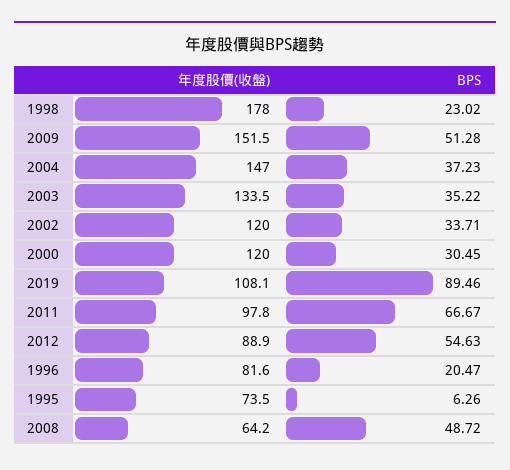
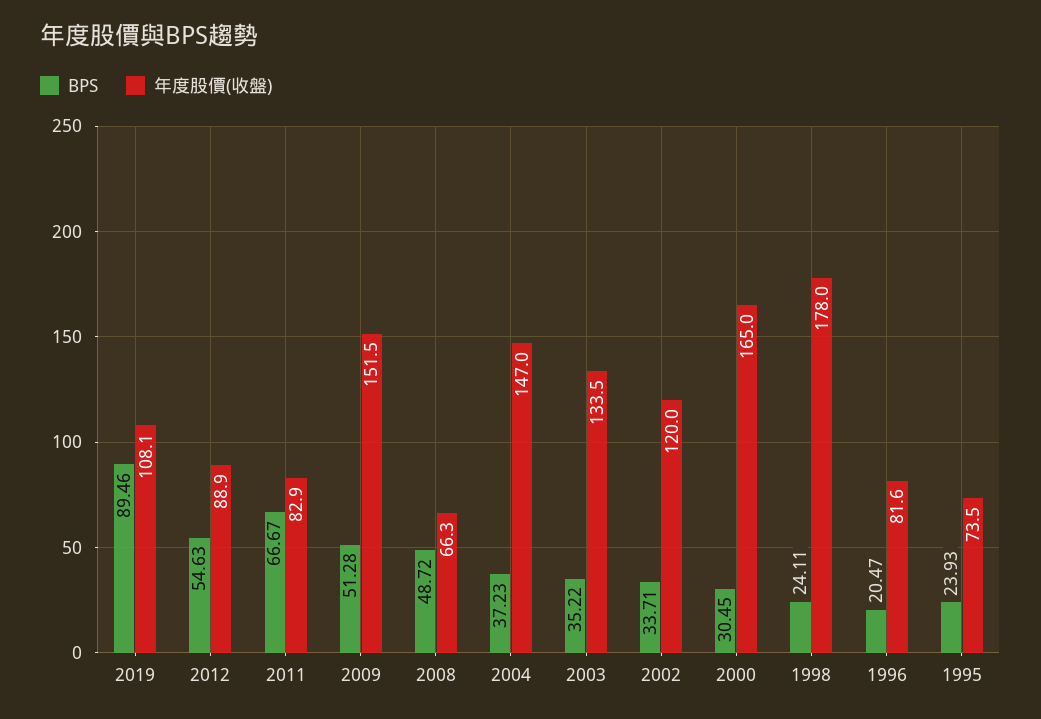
  {
    "年度股價(收盤)": {
      "1998": 178,
      "2009": 151.5,
      "2004": 147,
      "2003": 133.5,
      "2002": 120,
-     "2000": 120,
+     "2000": 165,
      "2019": 108.1,
-     "2011": 97.8,
+     "2011": 82.9,
      "2012": 88.9,
      "1996": 81.6,
      "1995": 73.5,
-     "2008": 64.2
+     "2008": 66.3
    },
    "BPS": {
-     "1998": 23.02,
+     "1998": 24.11,
      "2009": 51.28,
      "2004": 37.23,
      "2003": 35.22,
      "2002": 33.71,
      "2000": 30.45,
      "2019": 89.46,
      "2011": 66.67,
      "2012": 54.63,
      "1996": 20.47,
-     "1995": 6.26,
+     "1995": 23.93,
      "2008": 48.72
    }
  }

